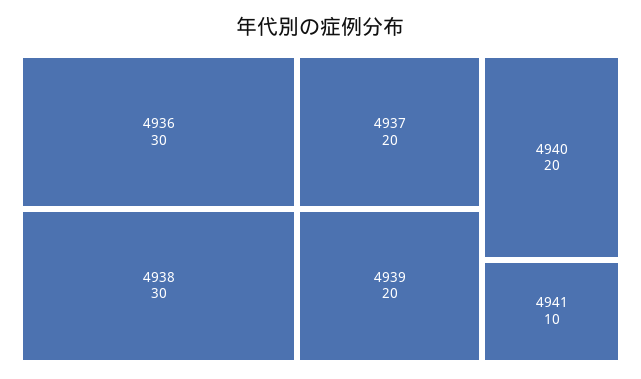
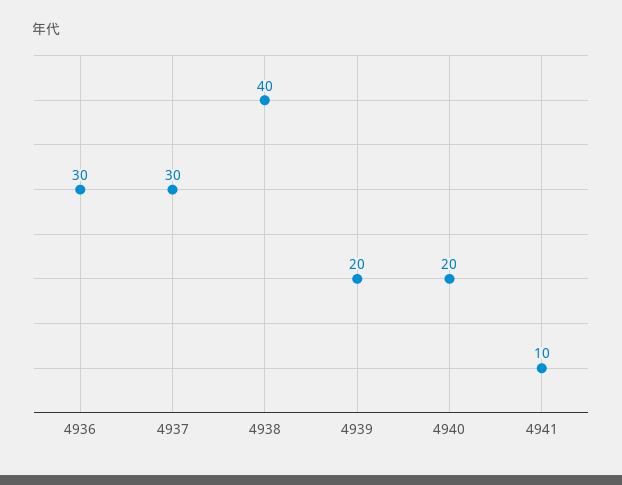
  {
    "4936": 30,
-   "4938": 30,
+   "4938": 40,
-   "4937": 20,
+   "4937": 30,
    "4939": 20,
    "4940": 20,
    "4941": 10
  }

